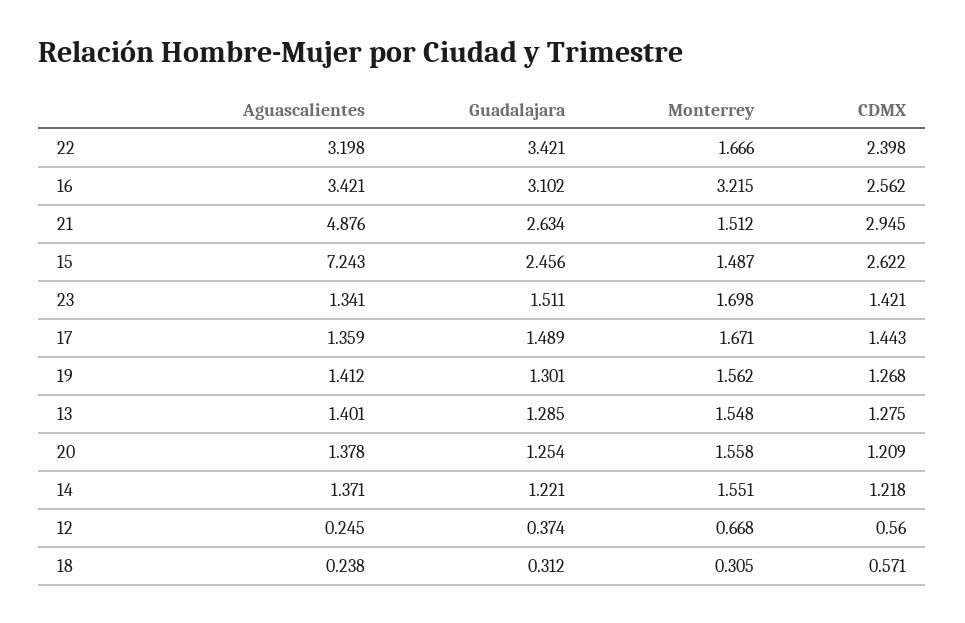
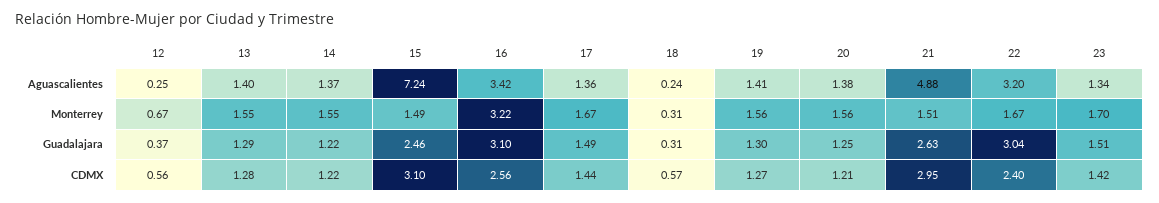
  {
    "Aguascalientes": {
      "22": 3.198,
      "16": 3.421,
      "21": 4.876,
      "15": 7.243,
      "23": 1.341,
      "17": 1.359,
      "19": 1.412,
      "13": 1.401,
      "20": 1.378,
      "14": 1.371,
      "12": 0.245,
      "18": 0.238
    },
    "Guadalajara": {
-     "22": 3.421,
+     "22": 3.04,
      "16": 3.102,
      "21": 2.634,
      "15": 2.456,
      "23": 1.511,
      "17": 1.489,
      "19": 1.301,
      "13": 1.285,
      "20": 1.254,
      "14": 1.221,
      "12": 0.374,
      "18": 0.312
    },
    "Monterrey": {
      "22": 1.666,
      "16": 3.215,
      "21": 1.512,
      "15": 1.487,
      "23": 1.698,
      "17": 1.671,
      "19": 1.562,
      "13": 1.548,
      "20": 1.558,
      "14": 1.551,
      "12": 0.668,
      "18": 0.305
    },
    "CDMX": {
      "22": 2.398,
      "16": 2.562,
      "21": 2.945,
-     "15": 2.622,
+     "15": 3.1,
      "23": 1.421,
      "17": 1.443,
      "19": 1.268,
      "13": 1.275,
      "20": 1.209,
      "14": 1.218,
      "12": 0.56,
      "18": 0.571
    }
  }

